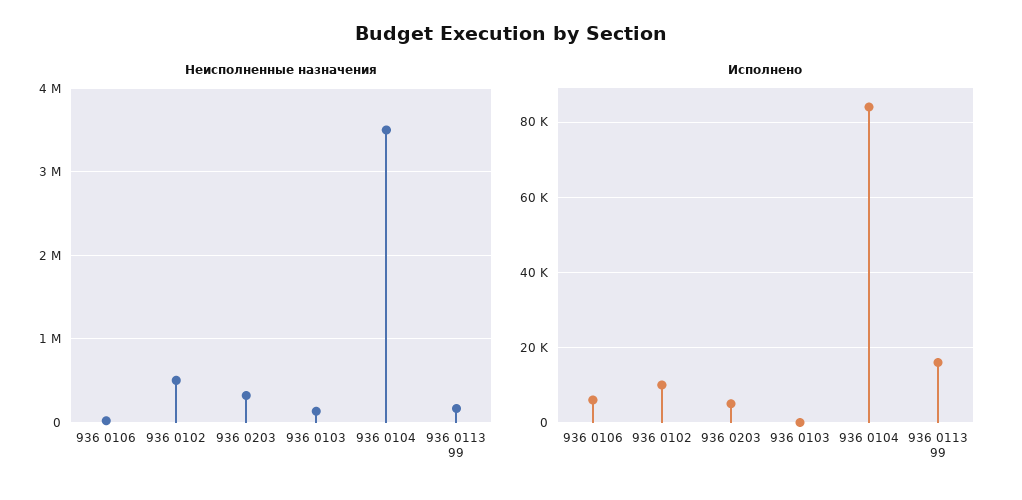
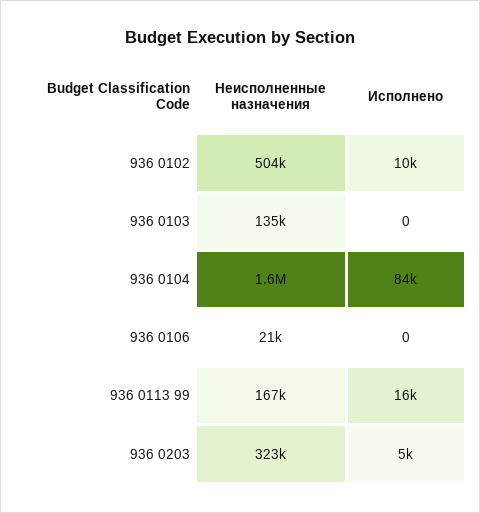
  {
    "Неисполненные назначения": {
      "936 0106": 21000,
      "936 0102": 504000,
      "936 0203": 323000,
      "936 0103": 135000,
-     "936 0104": 3500000,
+     "936 0104": 1600000,
      "936 0113 99": 167000
    },
    "Исполнено": {
-     "936 0106": 6000,
+     "936 0106": 0,
      "936 0102": 10000,
      "936 0203": 5000,
      "936 0103": 0,
      "936 0104": 84000,
      "936 0113 99": 16000
    }
  }

